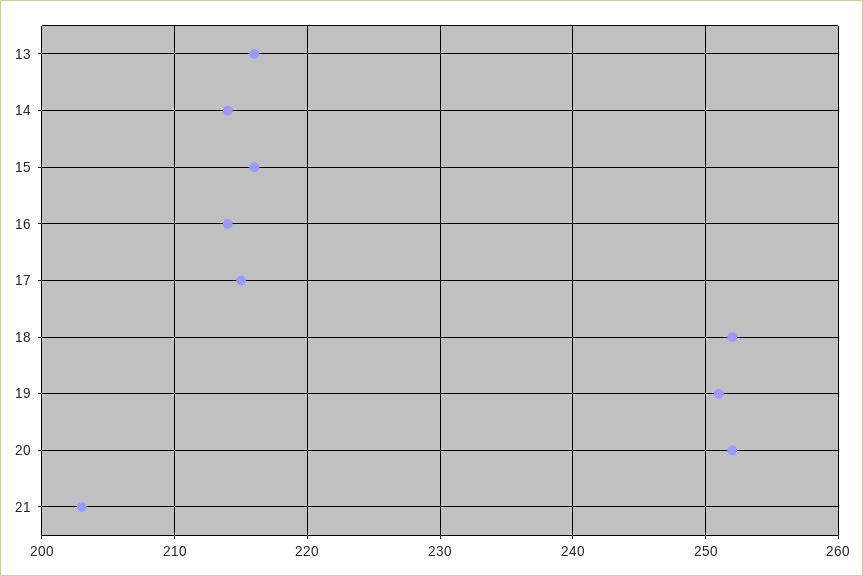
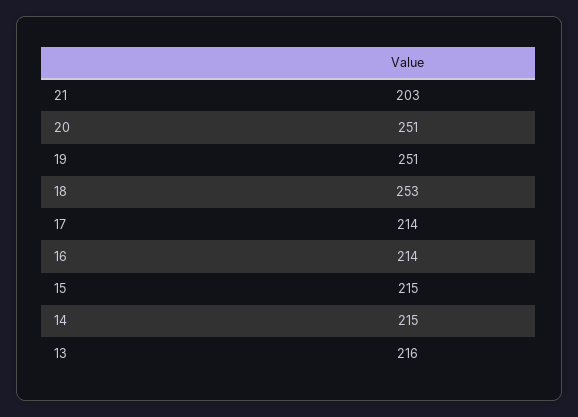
  {
    "13": 216,
-   "14": 214,
+   "14": 215,
-   "15": 216,
+   "15": 215,
    "16": 214,
-   "17": 215,
+   "17": 214,
-   "18": 252,
+   "18": 253,
    "19": 251,
-   "20": 252,
+   "20": 251,
    "21": 203
  }

